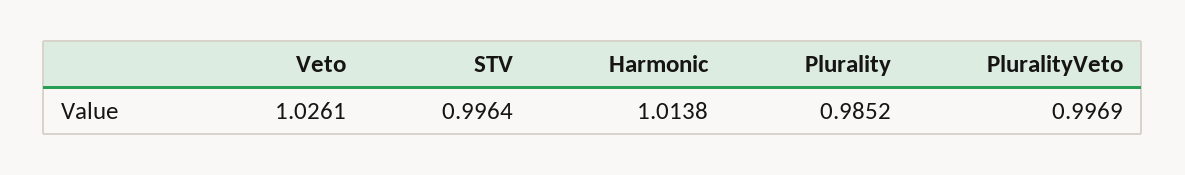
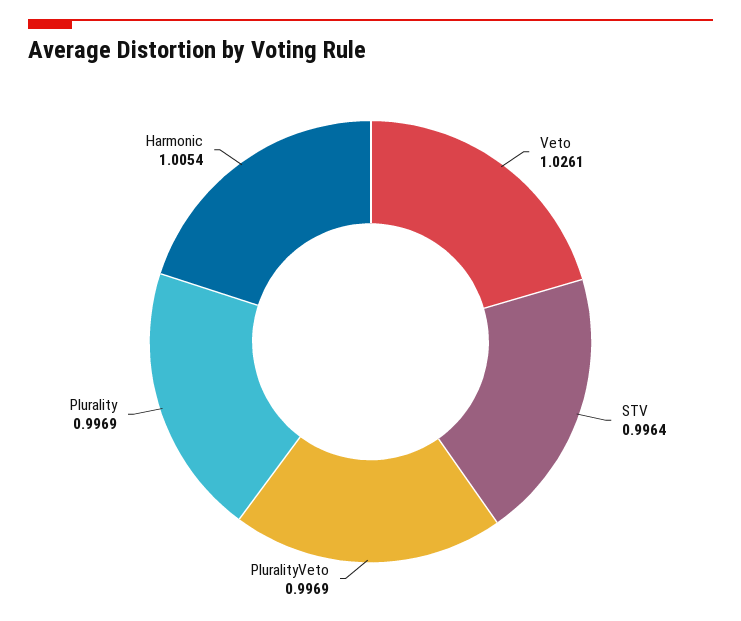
  {
    "Veto": 1.0261,
    "STV": 0.9964,
-   "Harmonic": 1.0138,
+   "Harmonic": 1.0054,
-   "Plurality": 0.9852,
+   "Plurality": 0.9969,
    "PluralityVeto": 0.9969
  }

